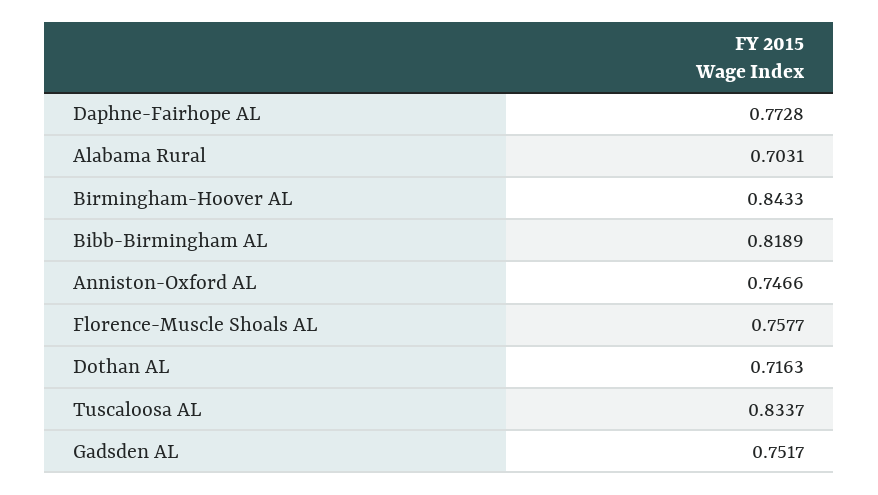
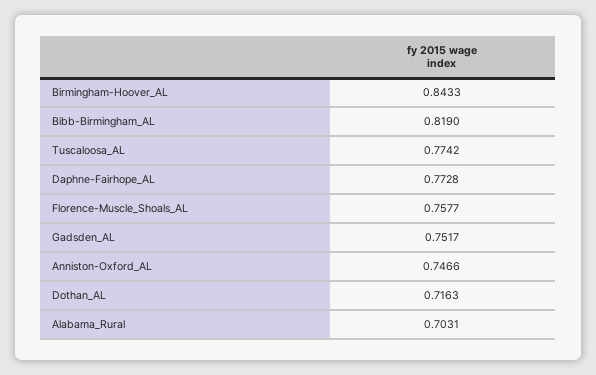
  {
    "Daphne-Fairhope AL": 0.7728,
    "Alabama Rural": 0.7031,
    "Birmingham-Hoover AL": 0.8433,
-   "Bibb-Birmingham AL": 0.8189,
+   "Bibb-Birmingham AL": 0.819,
    "Anniston-Oxford AL": 0.7466,
    "Florence-Muscle Shoals AL": 0.7577,
    "Dothan AL": 0.7163,
-   "Tuscaloosa AL": 0.8337,
+   "Tuscaloosa AL": 0.7742,
    "Gadsden AL": 0.7517
  }

